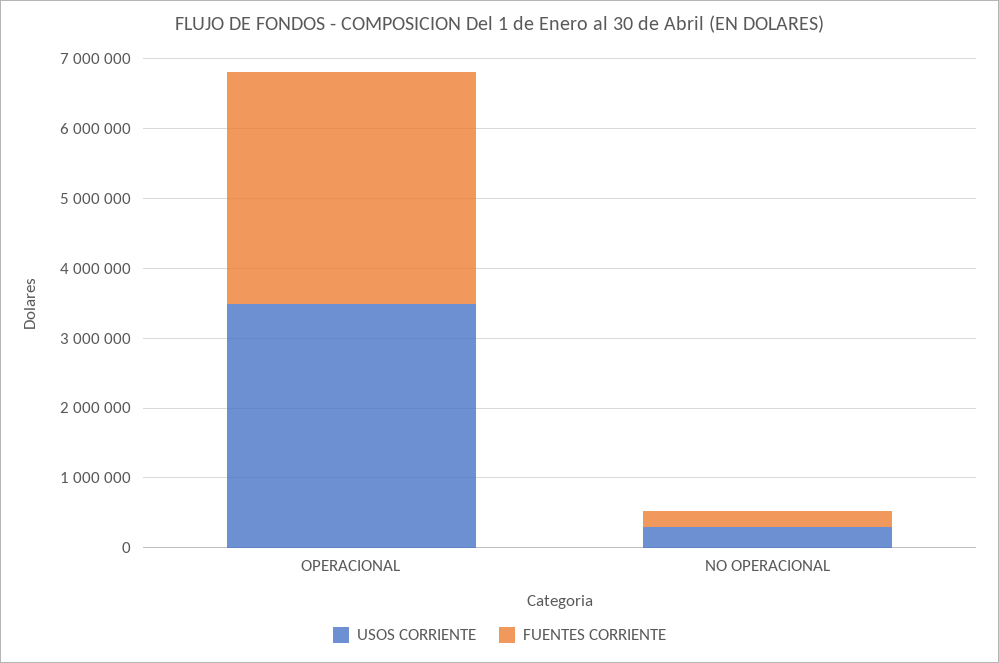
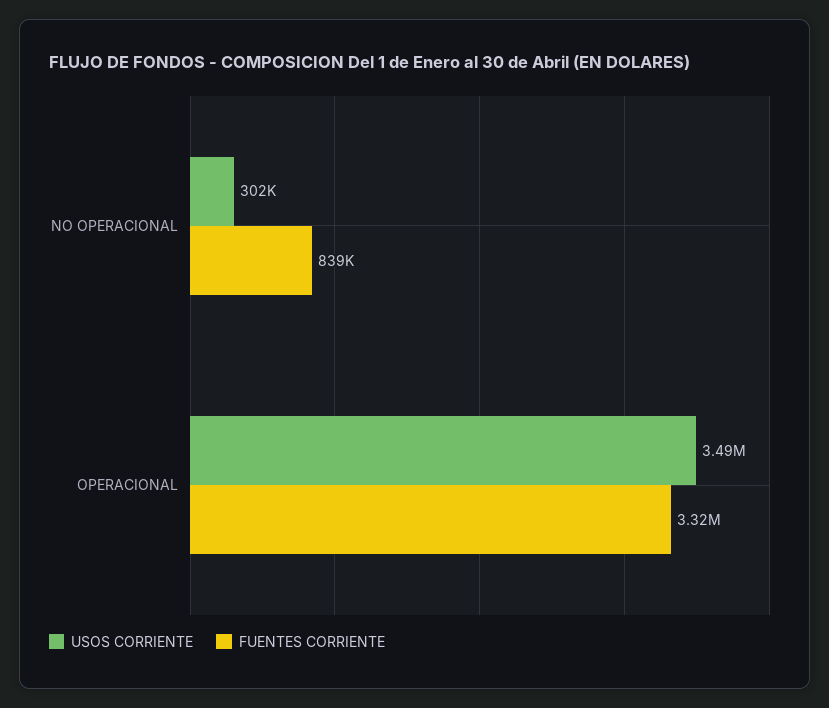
  {
    "USOS CORRIENTE": {
      "OPERACIONAL": 3490000,
      "NO OPERACIONAL": 302000
    },
    "FUENTES CORRIENTE": {
      "OPERACIONAL": 3320000,
-     "NO OPERACIONAL": 200000
+     "NO OPERACIONAL": 839000
    }
  }

